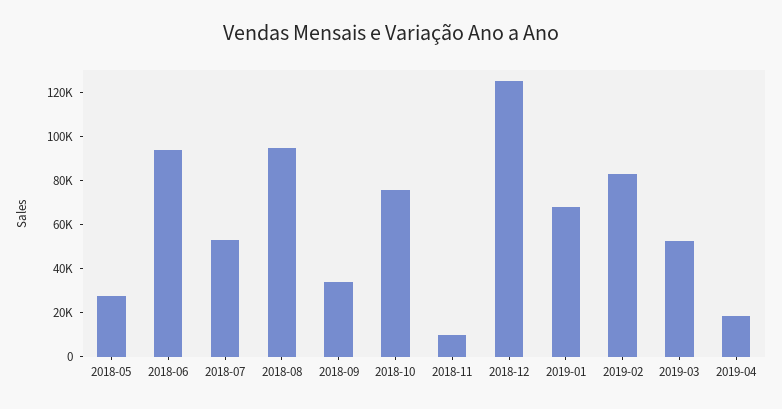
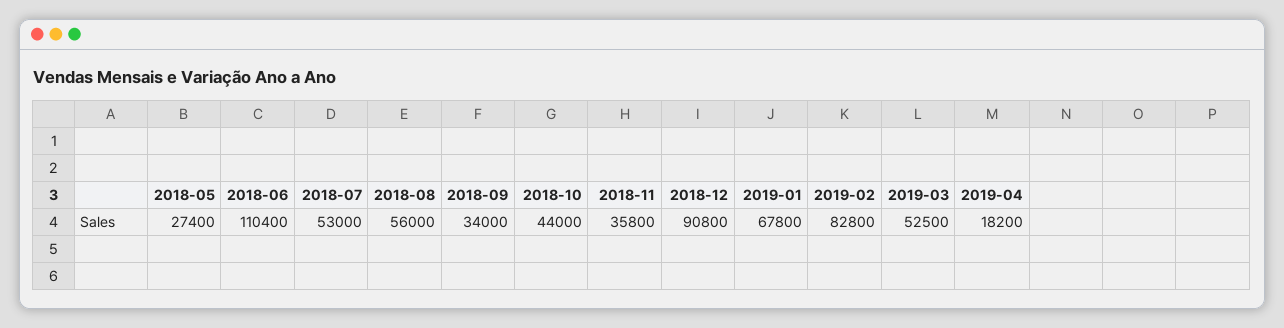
  {
    "2018-05": 27400,
-   "2018-06": 95000,
+   "2018-06": 110400,
    "2018-07": 53000,
-   "2018-08": 95000,
+   "2018-08": 56000,
    "2018-09": 34000,
-   "2018-10": 75000,
+   "2018-10": 44000,
-   "2018-11": 10000,
+   "2018-11": 35800,
-   "2018-12": 125000,
+   "2018-12": 90800,
    "2019-01": 67800,
    "2019-02": 82800,
    "2019-03": 52500,
    "2019-04": 18200
  }

